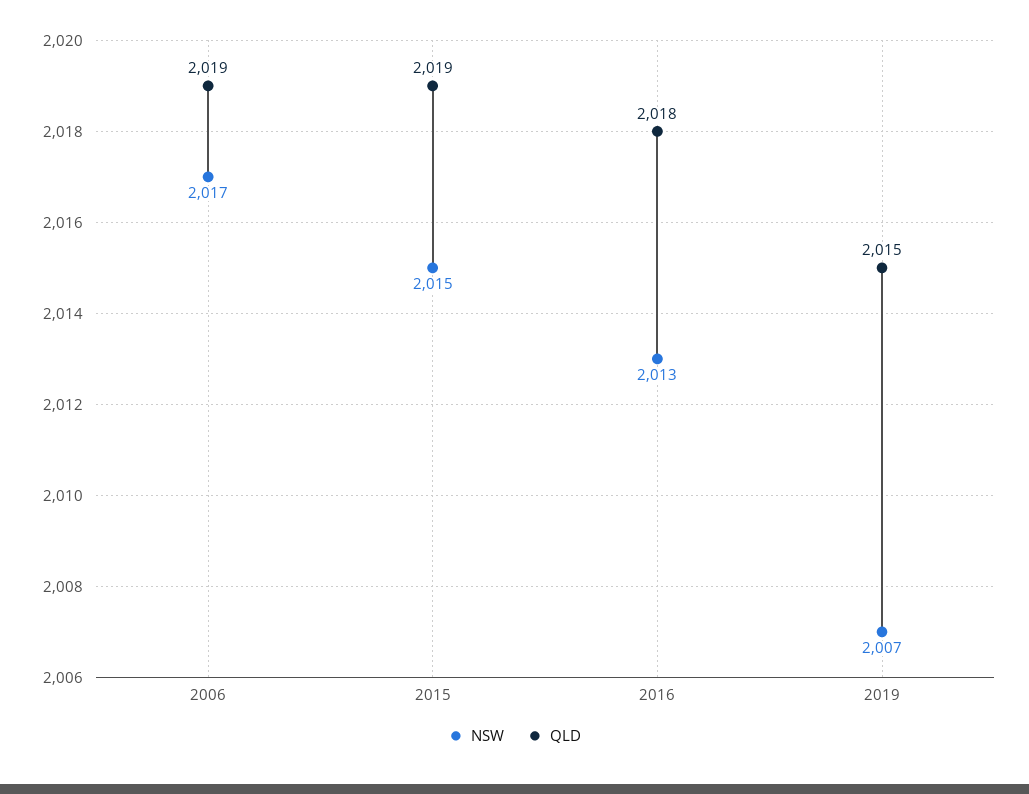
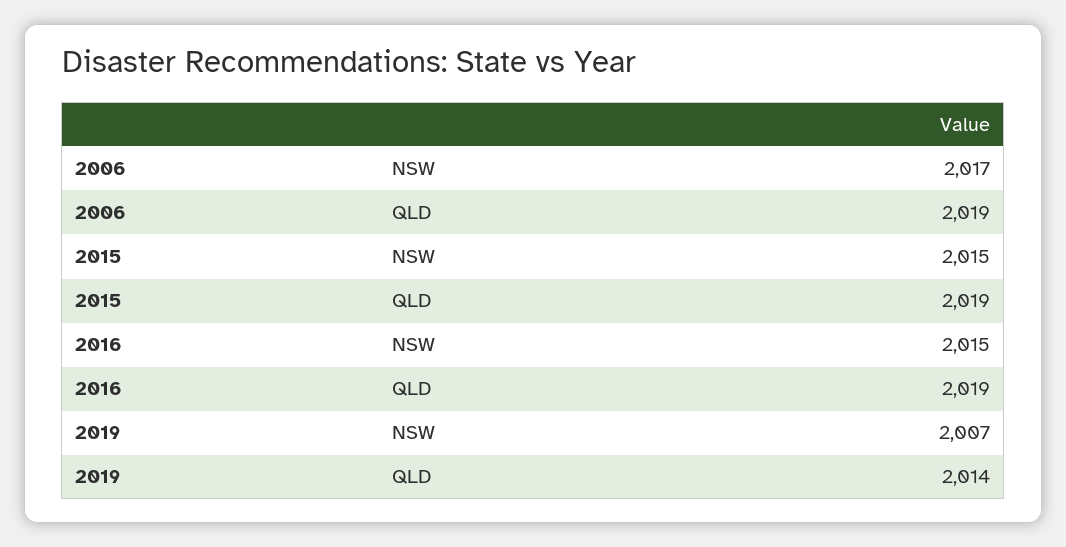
  {
    "NSW": {
      "2006": 2017,
      "2015": 2015,
-     "2016": 2013,
+     "2016": 2015,
      "2019": 2007
    },
    "QLD": {
      "2006": 2019,
      "2015": 2019,
-     "2016": 2018,
+     "2016": 2019,
-     "2019": 2015
+     "2019": 2014
    }
  }

